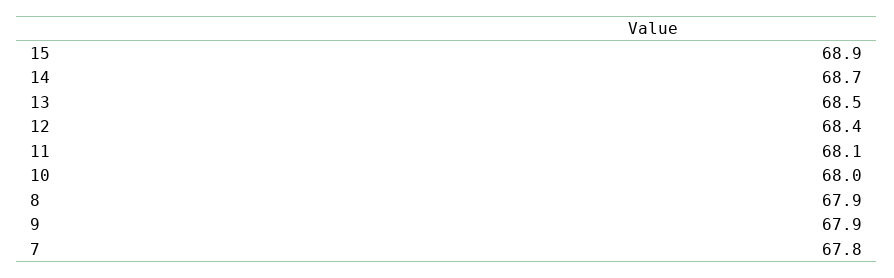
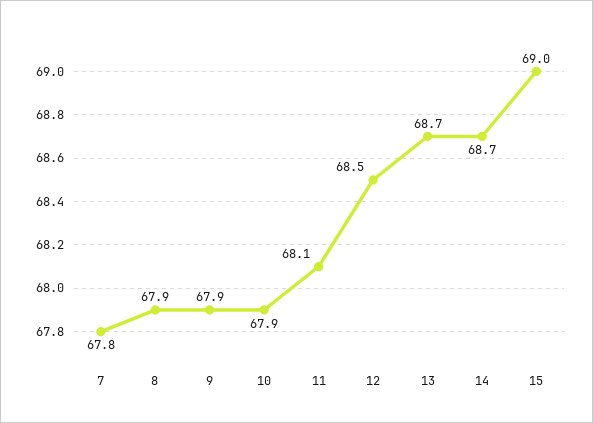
  {
-   "15": 68.9,
+   "15": 69,
    "14": 68.7,
-   "13": 68.5,
+   "13": 68.7,
-   "12": 68.4,
+   "12": 68.5,
    "11": 68.1,
-   "10": 68,
+   "10": 67.9,
    "8": 67.9,
    "9": 67.9,
    "7": 67.8
  }

